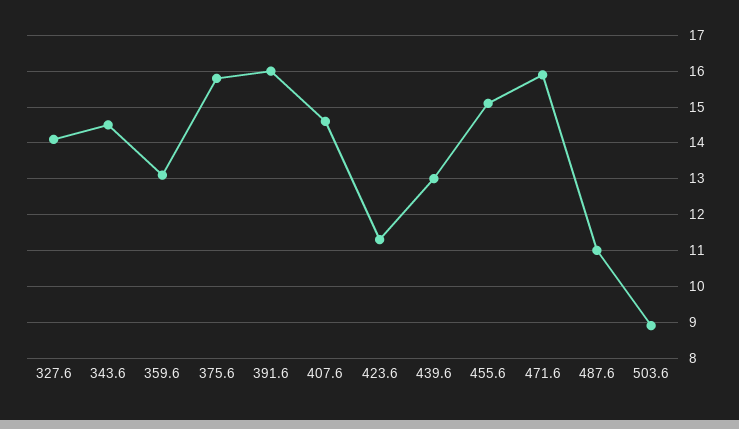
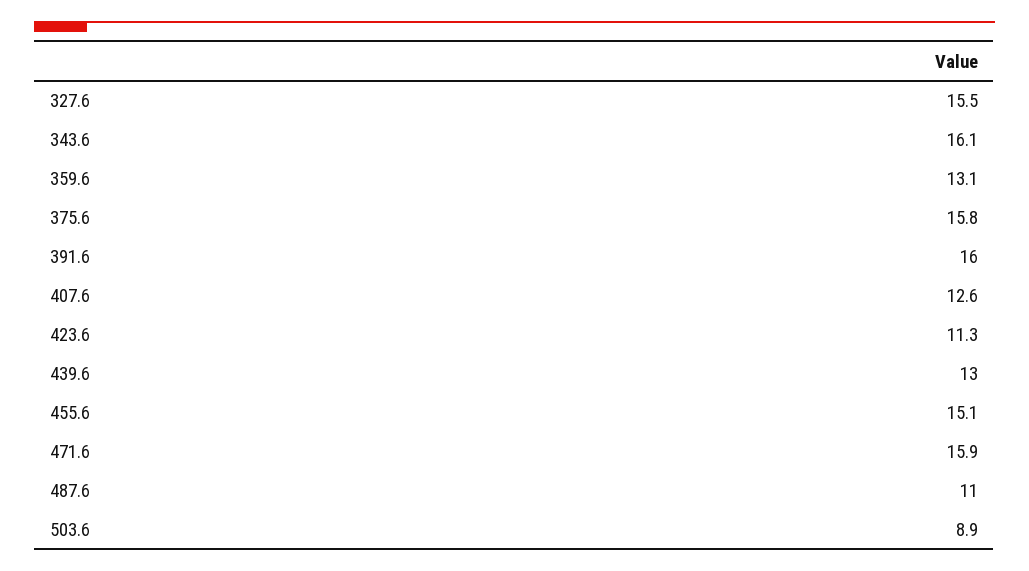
  {
-   "327.6": 14,
+   "327.6": 15.5,
-   "343.6": 14.5,
+   "343.6": 16.1,
    "359.6": 13.1,
    "375.6": 15.8,
    "391.6": 16,
-   "407.6": 14.5,
+   "407.6": 12.6,
    "423.6": 11.3,
    "439.6": 13,
    "455.6": 15.1,
    "471.6": 15.9,
    "487.6": 11,
    "503.6": 8.9
  }

